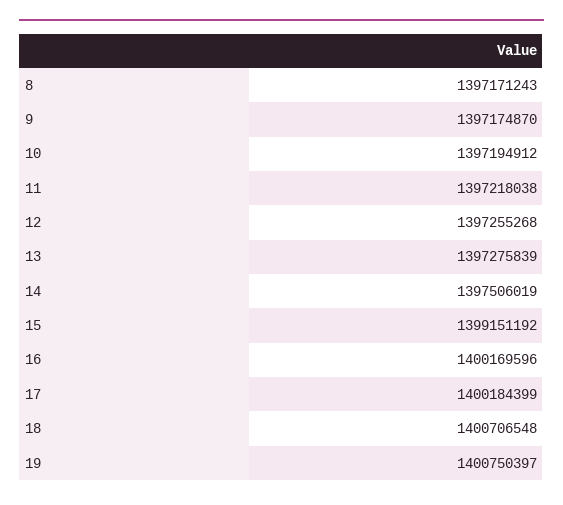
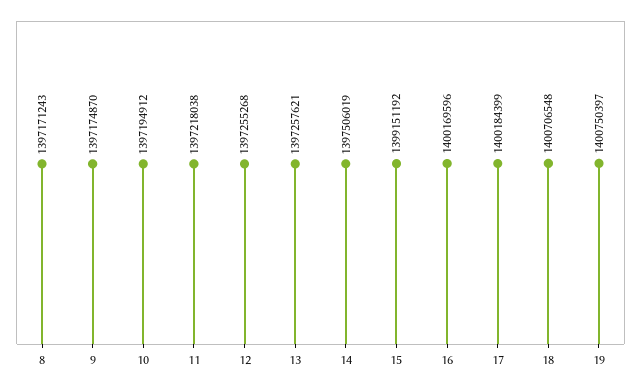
  {
    "8": 1397171243,
    "9": 1397174870,
    "10": 1397194912,
    "11": 1397218038,
    "12": 1397255268,
-   "13": 1397275839,
+   "13": 1397257621,
    "14": 1397506019,
    "15": 1399151192,
    "16": 1400169596,
    "17": 1400184399,
    "18": 1400706548,
    "19": 1400750397
  }

